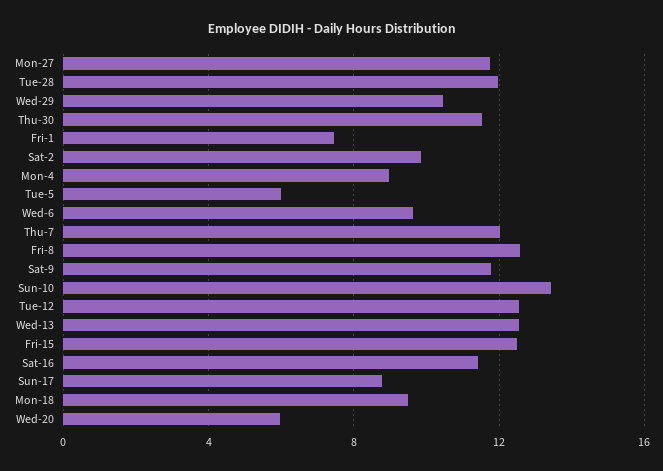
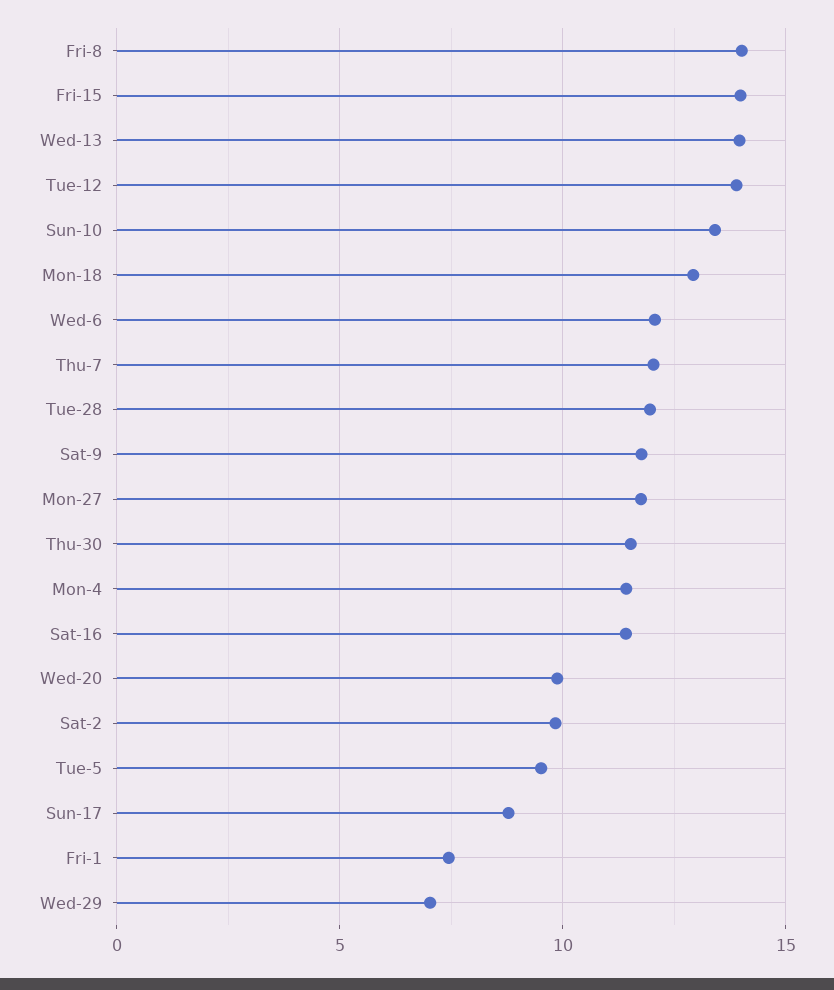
  {
    "Mon-27": 12,
    "Tue-28": 12,
-   "Wed-29": 10.5,
+   "Wed-29": 7,
    "Thu-30": 11.5,
    "Fri-1": 7.5,
    "Sat-2": 10,
-   "Mon-4": 9,
+   "Mon-4": 11.5,
-   "Tue-5": 6,
+   "Tue-5": 9.5,
-   "Wed-6": 9.5,
+   "Wed-6": 12,
    "Thu-7": 12,
-   "Fri-8": 12.5,
+   "Fri-8": 14,
    "Sat-9": 12,
    "Sun-10": 13.5,
-   "Tue-12": 12.5,
+   "Tue-12": 14,
-   "Wed-13": 12.5,
+   "Wed-13": 14,
-   "Fri-15": 12.5,
+   "Fri-15": 14,
    "Sat-16": 11.5,
    "Sun-17": 9,
-   "Mon-18": 9.5,
+   "Mon-18": 13,
-   "Wed-20": 6
+   "Wed-20": 10
  }

